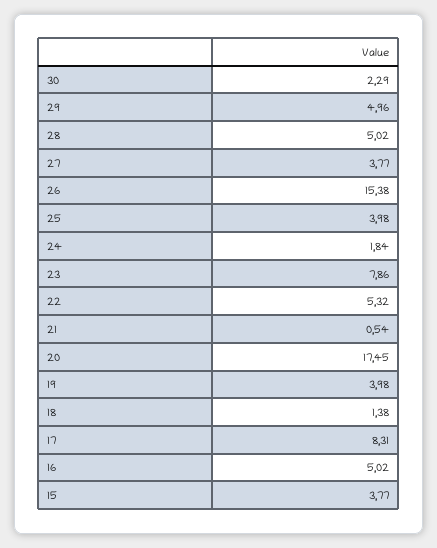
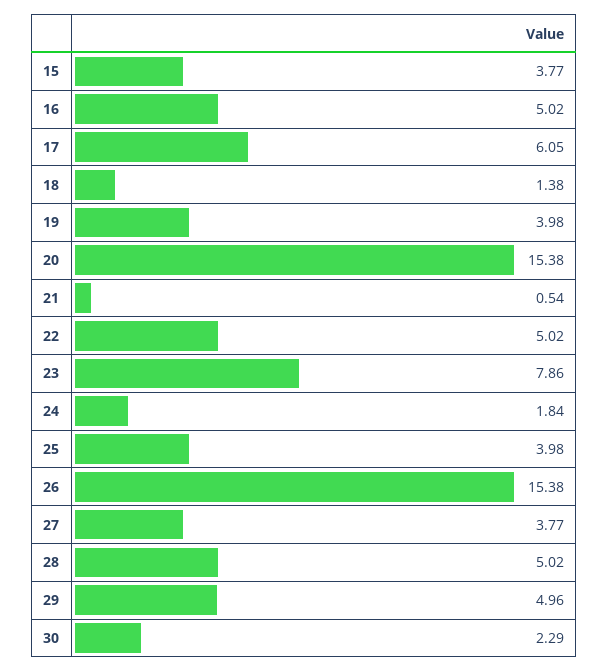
  {
    "30": 2.29,
    "29": 4.96,
    "28": 5.02,
    "27": 3.77,
    "26": 15.38,
    "25": 3.98,
    "24": 1.84,
    "23": 7.86,
-   "22": 5.32,
+   "22": 5.02,
    "21": 0.54,
-   "20": 17.45,
+   "20": 15.38,
    "19": 3.98,
    "18": 1.38,
-   "17": 8.31,
+   "17": 6.05,
    "16": 5.02,
    "15": 3.77
  }

